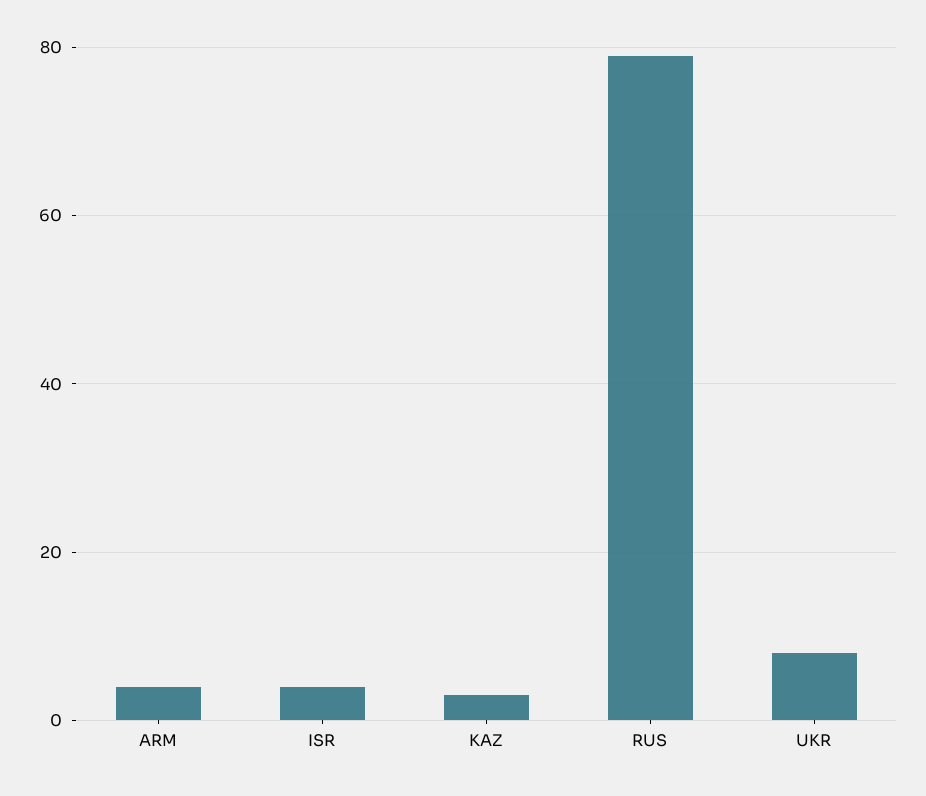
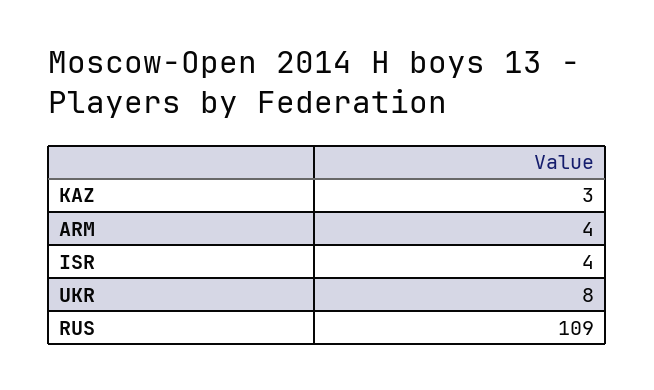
  {
    "ARM": 4,
    "ISR": 4,
    "KAZ": 3,
-   "RUS": 80,
+   "RUS": 109,
    "UKR": 8
  }

